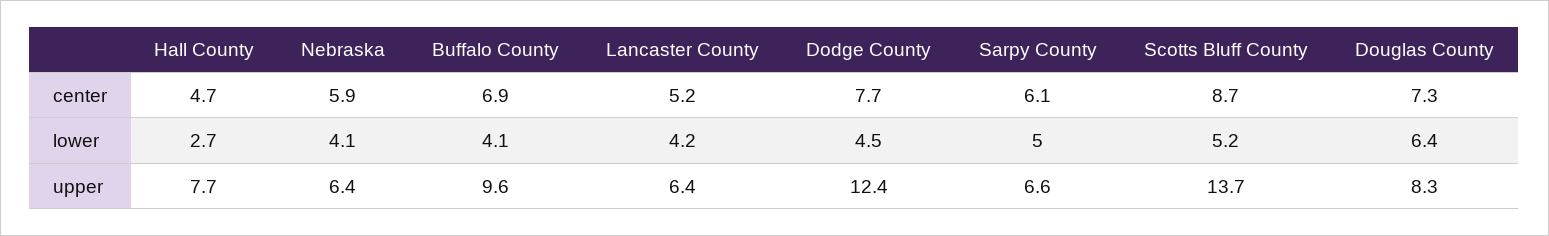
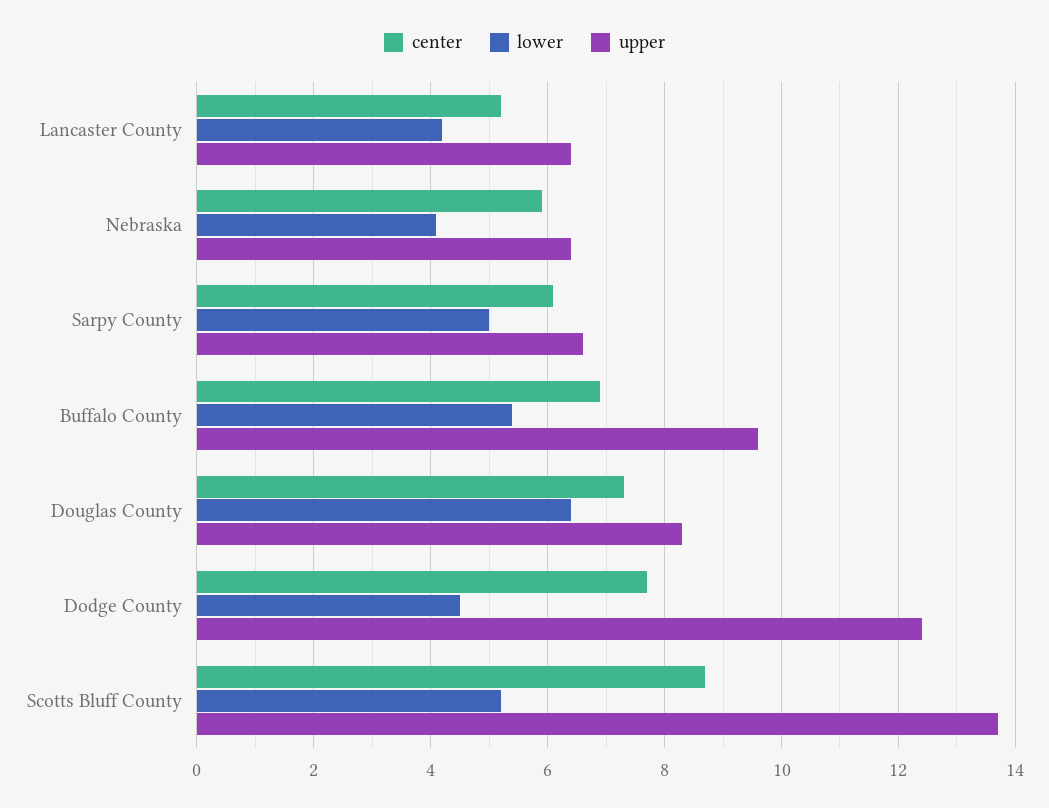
  {
    "center": {
-     "Hall County": 4.7,
      "Nebraska": 5.9,
      "Buffalo County": 6.9,
      "Lancaster County": 5.2,
      "Dodge County": 7.7,
      "Sarpy County": 6.1,
      "Scotts Bluff County": 8.7,
      "Douglas County": 7.3
    },
    "lower": {
-     "Hall County": 2.7,
      "Nebraska": 4.1,
-     "Buffalo County": 4.1,
+     "Buffalo County": 5.5,
      "Lancaster County": 4.2,
      "Dodge County": 4.5,
      "Sarpy County": 5,
      "Scotts Bluff County": 5.2,
      "Douglas County": 6.4
    },
    "upper": {
-     "Hall County": 7.7,
      "Nebraska": 6.4,
      "Buffalo County": 9.6,
      "Lancaster County": 6.4,
      "Dodge County": 12.4,
      "Sarpy County": 6.6,
      "Scotts Bluff County": 13.7,
      "Douglas County": 8.3
    }
  }

